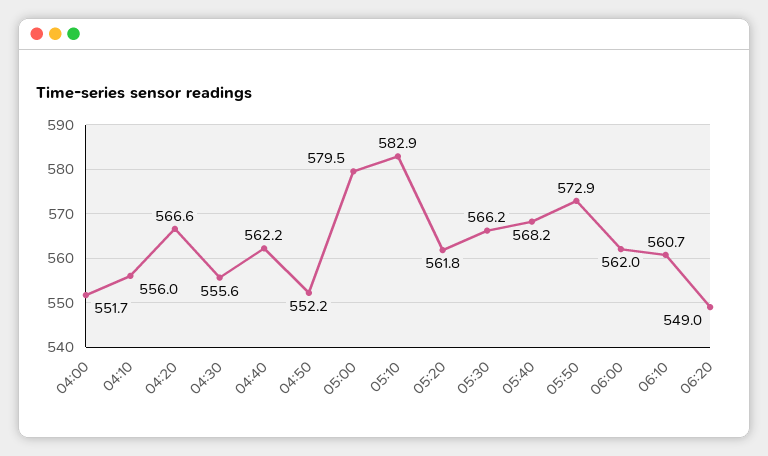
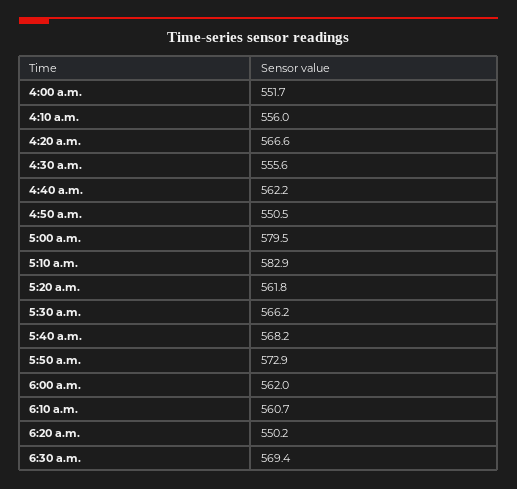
  {
    "04:00": 551.7,
    "04:10": 556,
    "04:20": 566.6,
    "04:30": 555.6,
    "04:40": 562.2,
-   "04:50": 552.2,
+   "04:50": 550.5,
    "05:00": 579.5,
    "05:10": 582.9,
    "05:20": 561.8,
    "05:30": 566.2,
    "05:40": 568.2,
    "05:50": 572.9,
    "06:00": 562,
    "06:10": 560.7,
-   "06:20": 549
+   "06:20": 550.2,
+   "6:30 a.m.": 569.4
  }

